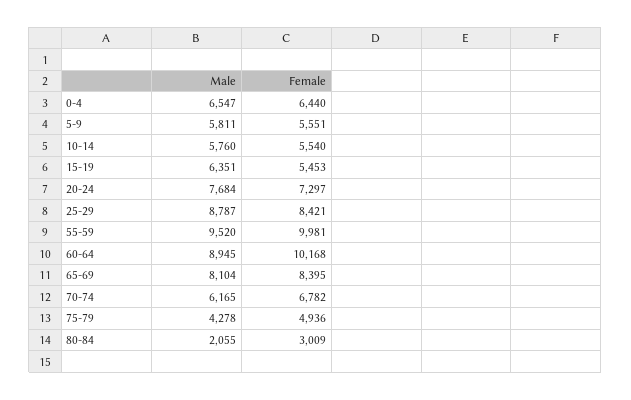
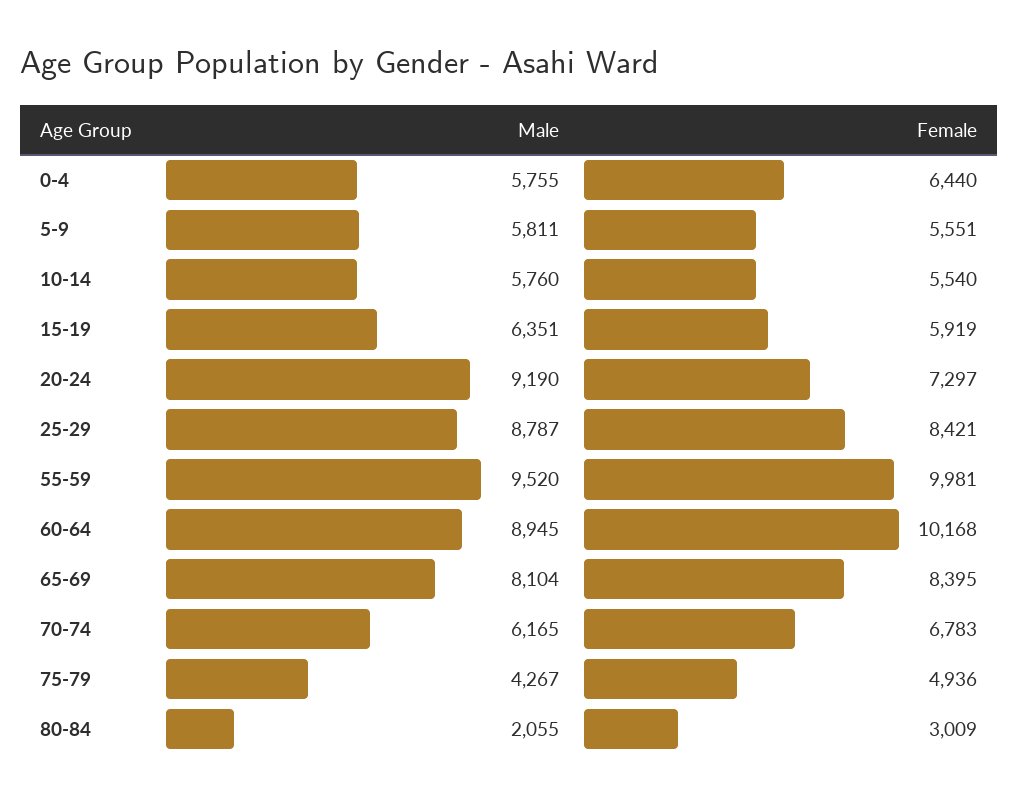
  {
    "Male": {
-     "0-4": 6547,
+     "0-4": 5755,
      "5-9": 5811,
      "10-14": 5760,
      "15-19": 6351,
-     "20-24": 7684,
+     "20-24": 9190,
      "25-29": 8787,
      "55-59": 9520,
      "60-64": 8945,
      "65-69": 8104,
      "70-74": 6165,
-     "75-79": 4278,
+     "75-79": 4267,
      "80-84": 2055
    },
    "Female": {
      "0-4": 6440,
      "5-9": 5551,
      "10-14": 5540,
-     "15-19": 5453,
+     "15-19": 5919,
      "20-24": 7297,
      "25-29": 8421,
      "55-59": 9981,
      "60-64": 10168,
      "65-69": 8395,
-     "70-74": 6782,
+     "70-74": 6783,
      "75-79": 4936,
      "80-84": 3009
    }
  }

